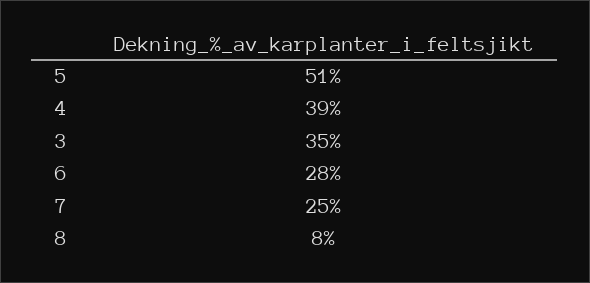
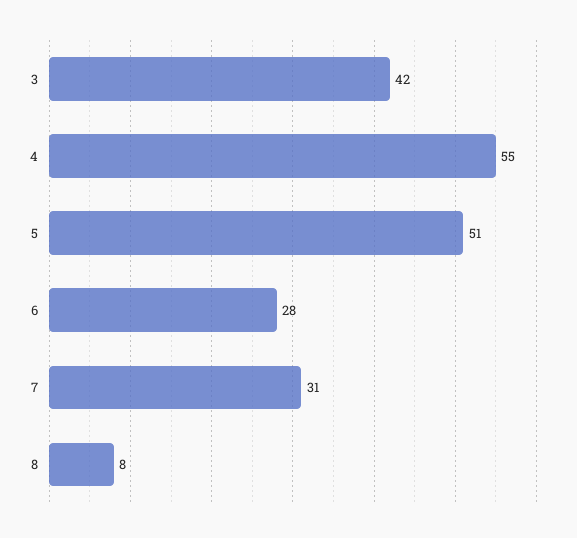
  {
    "5": 51,
-   "4": 39,
+   "4": 55,
-   "3": 35,
+   "3": 42,
    "6": 28,
-   "7": 25,
+   "7": 31,
    "8": 8
  }

